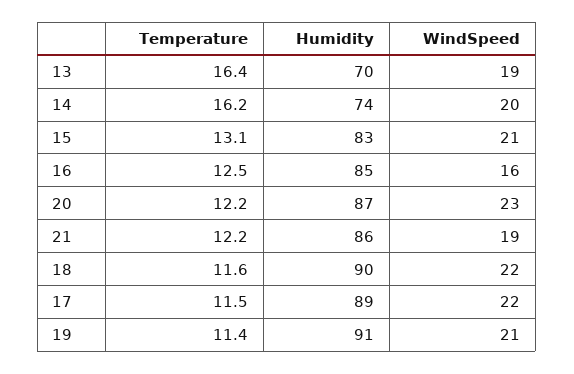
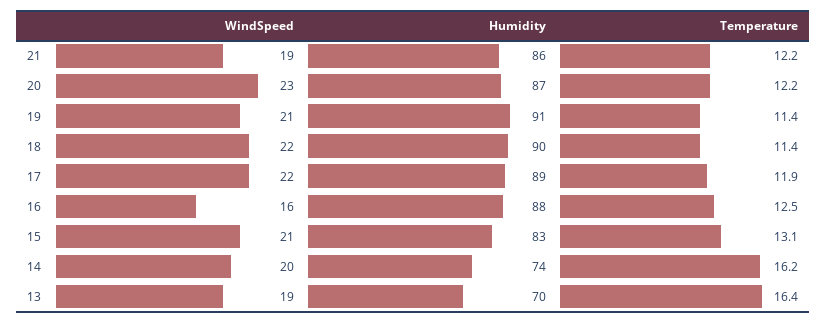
  {
    "Temperature": {
      "13": 16.4,
      "14": 16.2,
      "15": 13.1,
      "16": 12.5,
      "20": 12.2,
      "21": 12.2,
-     "18": 11.6,
+     "18": 11.4,
-     "17": 11.5,
+     "17": 11.9,
      "19": 11.4
    },
    "Humidity": {
      "13": 70,
      "14": 74,
      "15": 83,
-     "16": 85,
+     "16": 88,
      "20": 87,
      "21": 86,
      "18": 90,
      "17": 89,
      "19": 91
    },
    "WindSpeed": {
      "13": 19,
      "14": 20,
      "15": 21,
      "16": 16,
      "20": 23,
      "21": 19,
      "18": 22,
      "17": 22,
      "19": 21
    }
  }

